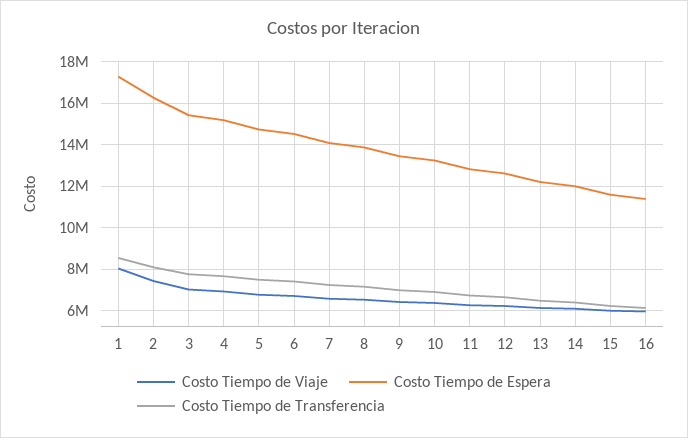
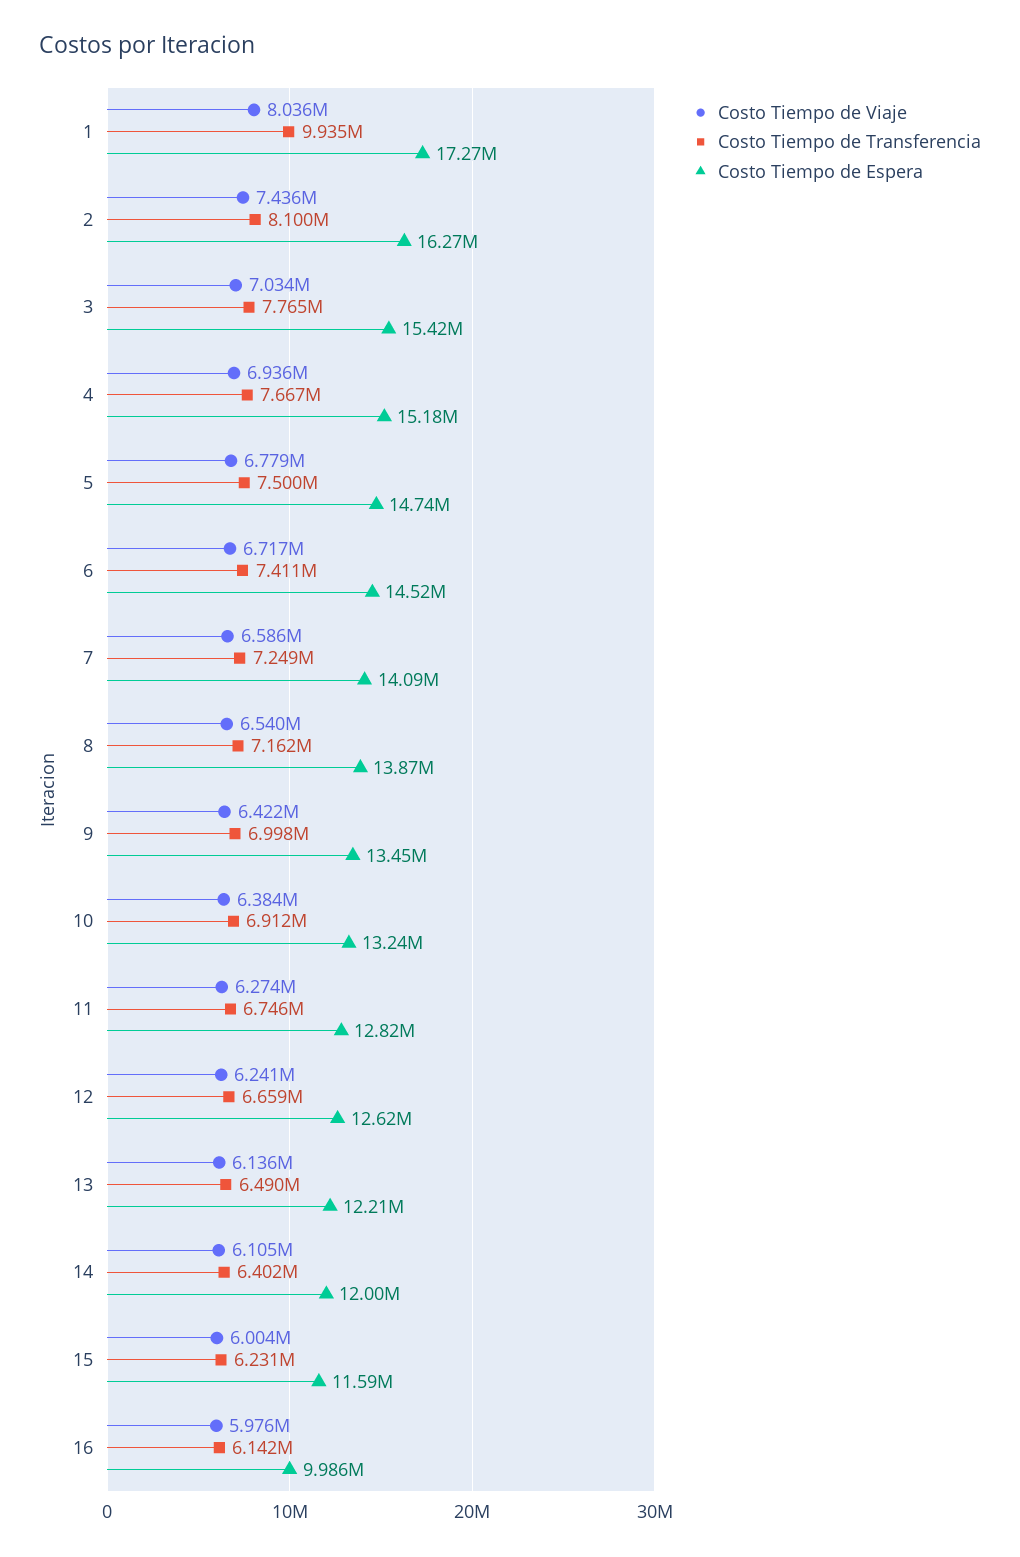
  {
    "Costo Tiempo de Viaje": {
      "1": 8036000,
      "2": 7436000,
      "3": 7034000,
      "4": 6936000,
      "5": 6779000,
      "6": 6717000,
      "7": 6586000,
      "8": 6540000,
      "9": 6422000,
      "10": 6384000,
      "11": 6274000,
      "12": 6241000,
      "13": 6136000,
      "14": 6105000,
      "15": 6004000,
      "16": 5976000
    },
    "Costo Tiempo de Espera": {
      "1": 17270000,
      "2": 16270000,
      "3": 15420000,
      "4": 15180000,
      "5": 14740000,
      "6": 14520000,
      "7": 14090000,
      "8": 13870000,
      "9": 13450000,
      "10": 13240000,
      "11": 12820000,
      "12": 12620000,
      "13": 12210000,
      "14": 12000000,
      "15": 11590000,
-     "16": 11500000
+     "16": 9986000
    },
    "Costo Tiempo de Transferencia": {
-     "1": 8500000,
+     "1": 9935000,
      "2": 8100000,
      "3": 7765000,
      "4": 7667000,
      "5": 7500000,
      "6": 7411000,
      "7": 7249000,
      "8": 7162000,
      "9": 6998000,
      "10": 6912000,
      "11": 6746000,
      "12": 6659000,
      "13": 6490000,
      "14": 6402000,
      "15": 6231000,
      "16": 6142000
    }
  }

